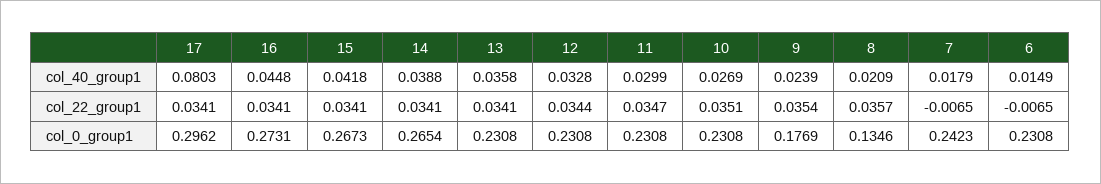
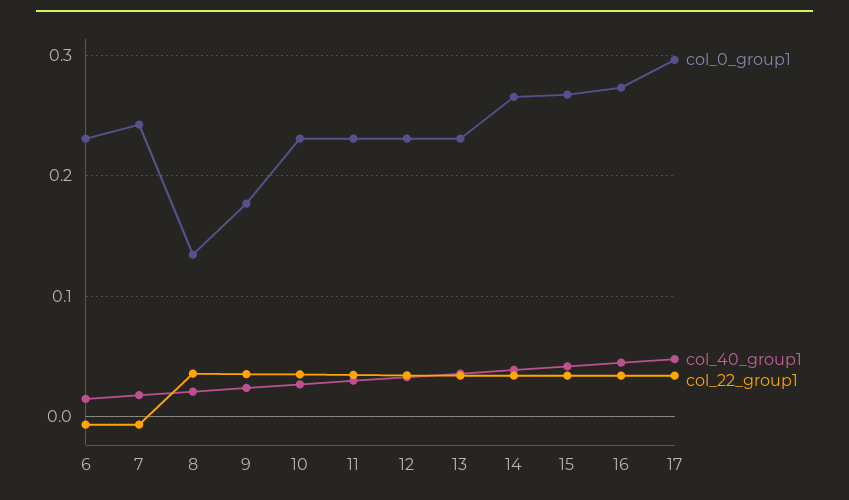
  {
    "col_40_group1": {
-     "17": 0.0803,
+     "17": 0.05,
      "16": 0.0448,
      "15": 0.0418,
      "14": 0.0388,
      "13": 0.0358,
      "12": 0.0328,
      "11": 0.0299,
      "10": 0.0269,
      "9": 0.0239,
      "8": 0.0209,
      "7": 0.0179,
      "6": 0.0149
    },
    "col_22_group1": {
      "17": 0.0341,
      "16": 0.0341,
      "15": 0.0341,
      "14": 0.0341,
      "13": 0.0341,
      "12": 0.0344,
      "11": 0.0347,
      "10": 0.0351,
      "9": 0.0354,
      "8": 0.0357,
      "7": -0.0065,
      "6": -0.0065
    },
    "col_0_group1": {
      "17": 0.2962,
      "16": 0.2731,
      "15": 0.2673,
      "14": 0.2654,
      "13": 0.2308,
      "12": 0.2308,
      "11": 0.2308,
      "10": 0.2308,
      "9": 0.1769,
      "8": 0.1346,
      "7": 0.2423,
      "6": 0.2308
    }
  }

